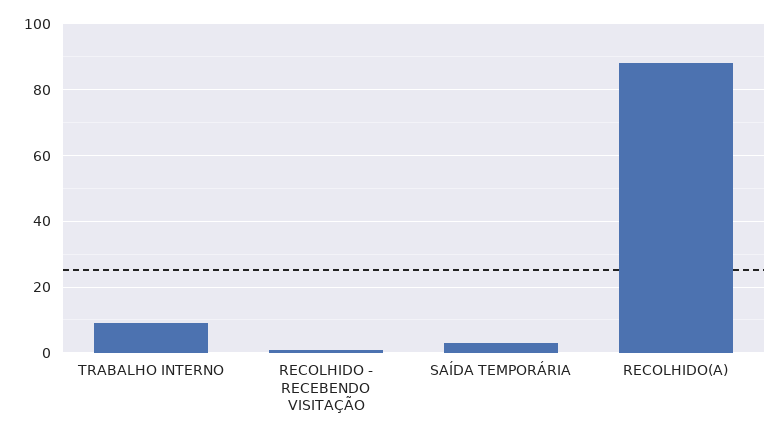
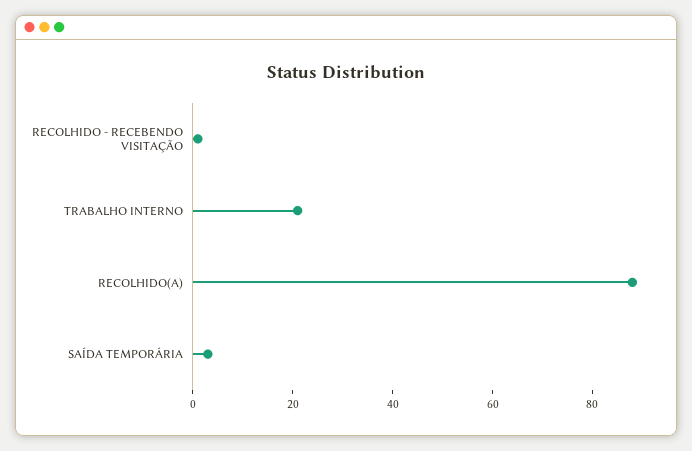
  {
-   "TRABALHO INTERNO": 10,
+   "TRABALHO INTERNO": 20,
    "RECOLHIDO - RECEBENDO VISITAÇÃO": 0,
    "SAÍDA TEMPORÁRIA": 5,
    "RECOLHIDO(A)": 90
  }

